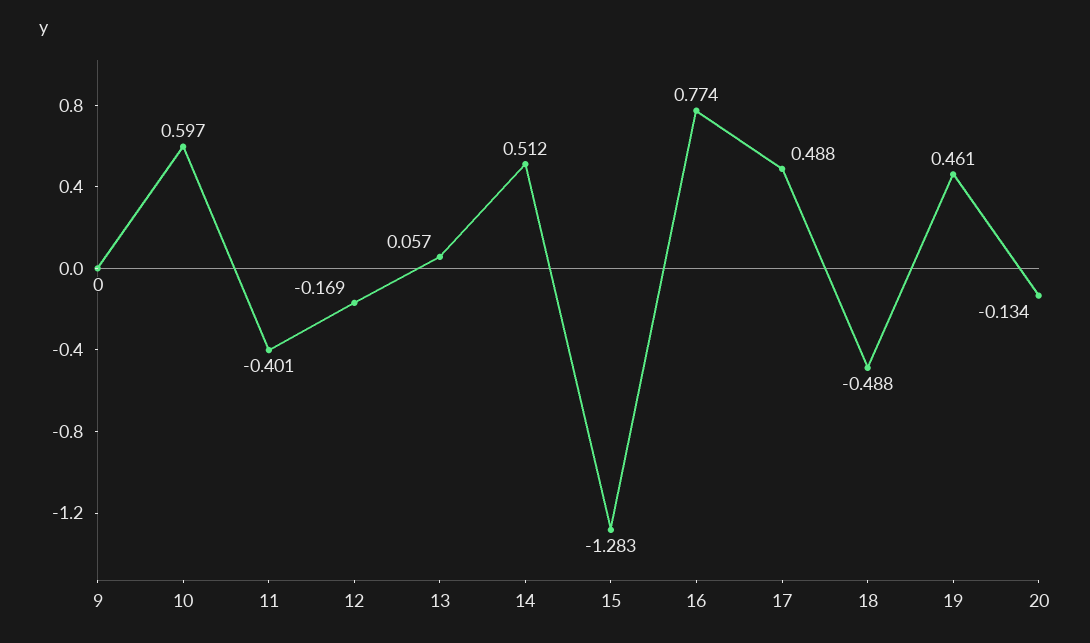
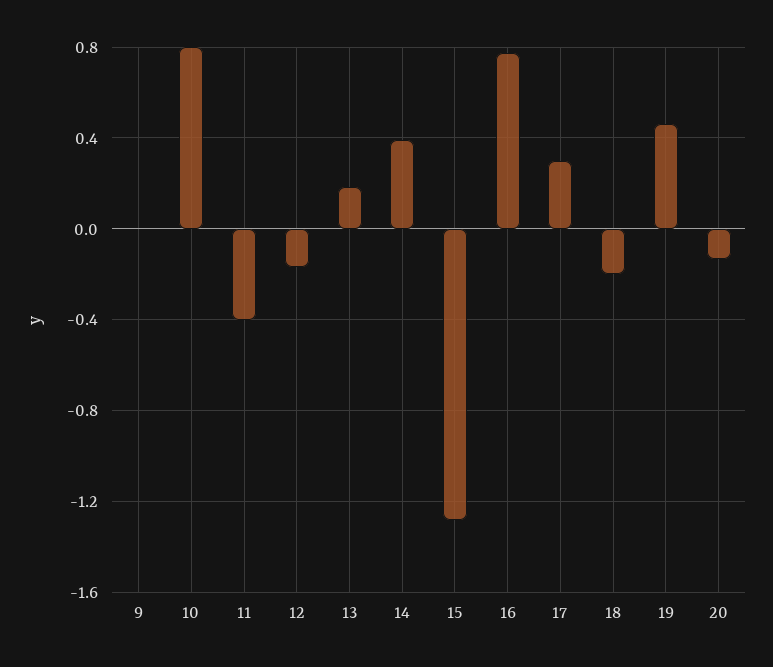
  {
    "9": 0,
-   "10": 0.597,
+   "10": 0.8,
    "11": -0.401,
    "12": -0.169,
-   "13": 0.057,
+   "13": 0.2,
-   "14": 0.512,
+   "14": 0.4,
    "15": -1.283,
    "16": 0.774,
-   "17": 0.488,
+   "17": 0.3,
-   "18": -0.488,
+   "18": -0.2,
    "19": 0.461,
    "20": -0.134
  }

